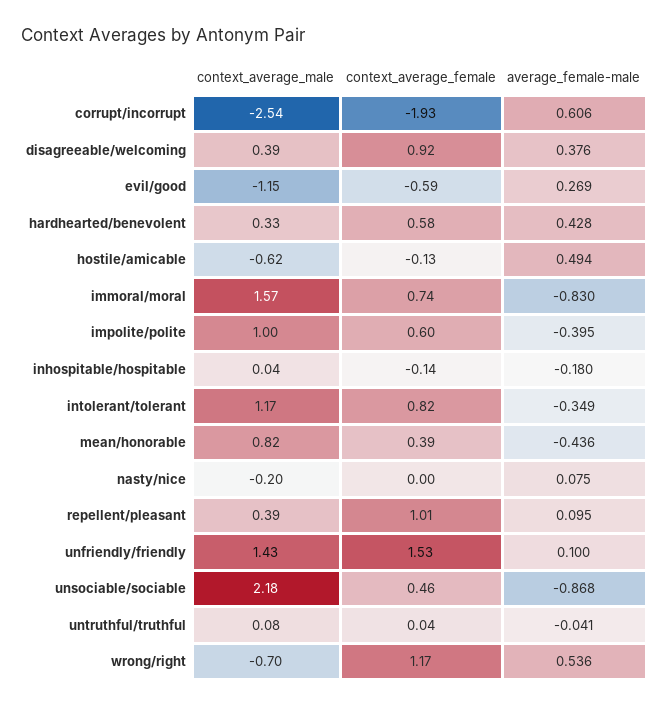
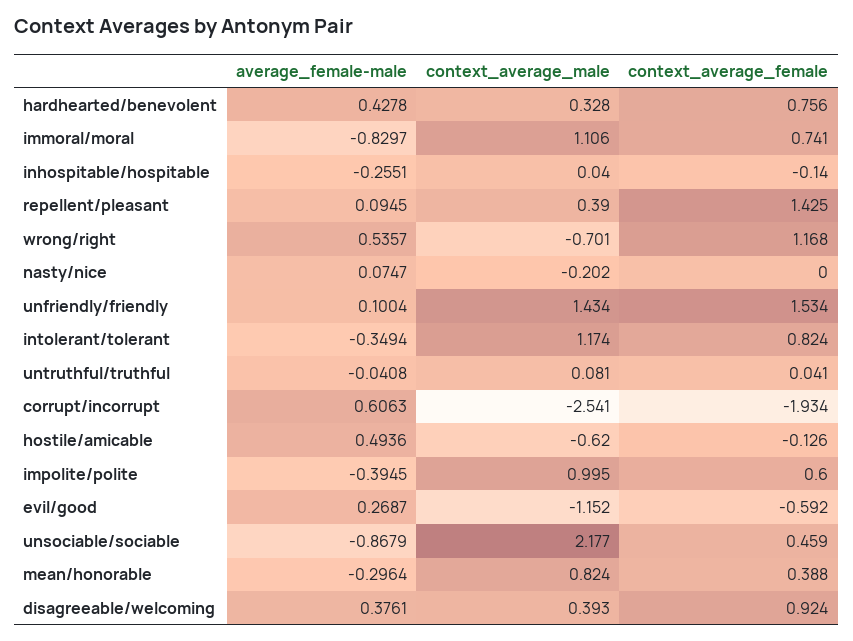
  {
    "context_average_male": {
      "corrupt/incorrupt": -2.541,
      "disagreeable/welcoming": 0.393,
      "evil/good": -1.152,
      "hardhearted/benevolent": 0.328,
      "hostile/amicable": -0.62,
-     "immoral/moral": 1.57,
+     "immoral/moral": 1.106,
      "impolite/polite": 0.995,
      "inhospitable/hospitable": 0.04,
      "intolerant/tolerant": 1.174,
      "mean/honorable": 0.824,
      "nasty/nice": -0.202,
      "repellent/pleasant": 0.39,
      "unfriendly/friendly": 1.434,
      "unsociable/sociable": 2.177,
      "untruthful/truthful": 0.081,
      "wrong/right": -0.701
    },
    "context_average_female": {
      "corrupt/incorrupt": -1.934,
      "disagreeable/welcoming": 0.924,
      "evil/good": -0.592,
-     "hardhearted/benevolent": 0.58,
+     "hardhearted/benevolent": 0.756,
      "hostile/amicable": -0.126,
      "immoral/moral": 0.741,
      "impolite/polite": 0.6,
      "inhospitable/hospitable": -0.14,
      "intolerant/tolerant": 0.824,
      "mean/honorable": 0.388,
      "nasty/nice": 0,
-     "repellent/pleasant": 1.01,
+     "repellent/pleasant": 1.425,
      "unfriendly/friendly": 1.534,
      "unsociable/sociable": 0.459,
      "untruthful/truthful": 0.041,
      "wrong/right": 1.168
    },
    "average_female-male": {
      "corrupt/incorrupt": 0.6063,
      "disagreeable/welcoming": 0.3761,
      "evil/good": 0.2687,
      "hardhearted/benevolent": 0.4278,
      "hostile/amicable": 0.4936,
      "immoral/moral": -0.8297,
      "impolite/polite": -0.3945,
-     "inhospitable/hospitable": -0.18,
+     "inhospitable/hospitable": -0.2551,
      "intolerant/tolerant": -0.3494,
-     "mean/honorable": -0.436,
+     "mean/honorable": -0.2964,
      "nasty/nice": 0.0747,
      "repellent/pleasant": 0.0945,
      "unfriendly/friendly": 0.1004,
      "unsociable/sociable": -0.8679,
      "untruthful/truthful": -0.0408,
      "wrong/right": 0.5357
    }
  }

